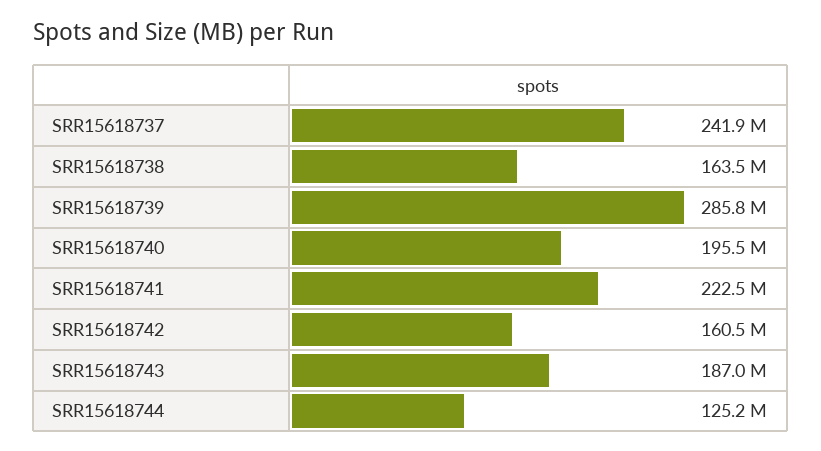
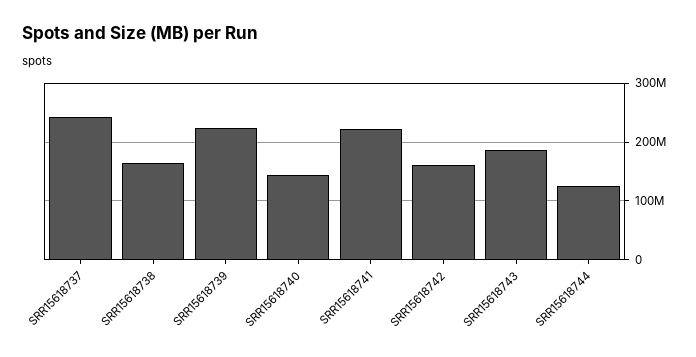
  {
    "SRR15618737": 241900000,
    "SRR15618738": 163500000,
-   "SRR15618739": 285800000,
+   "SRR15618739": 220000000,
-   "SRR15618740": 195500000,
+   "SRR15618740": 140000000,
    "SRR15618741": 222500000,
    "SRR15618742": 160500000,
    "SRR15618743": 187000000,
    "SRR15618744": 125200000
  }

